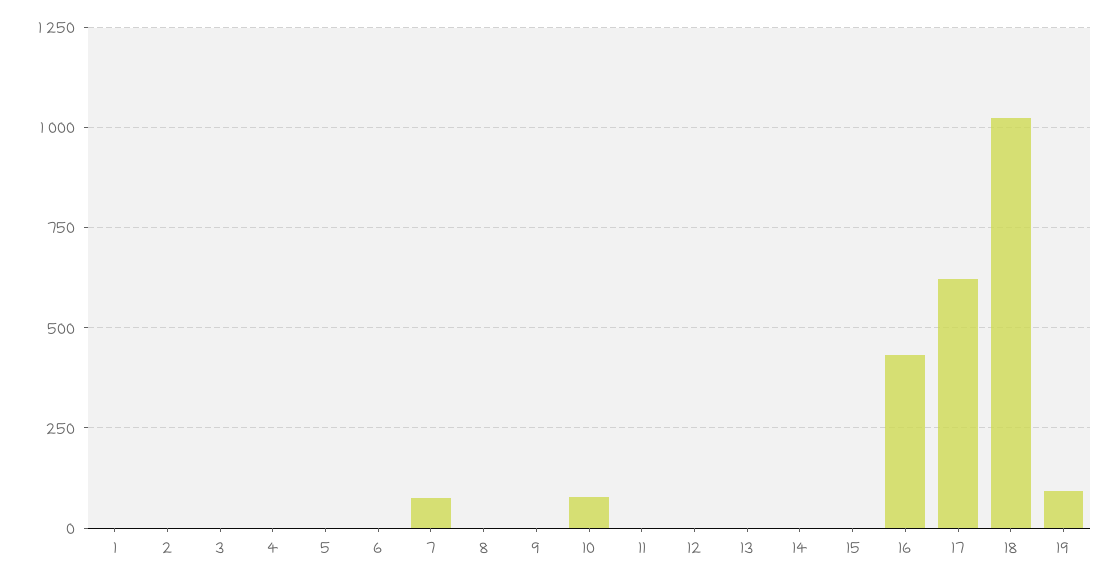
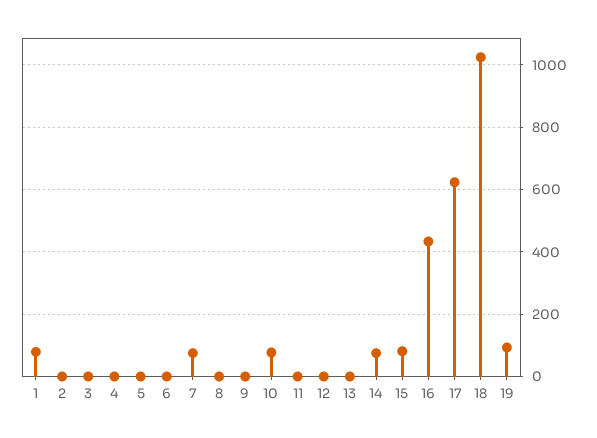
  {
-   "1": 0,
+   "1": 80,
    "2": 0,
    "3": 0,
    "4": 0,
    "5": 0,
    "6": 0,
    "7": 80,
    "8": 0,
    "9": 0,
    "10": 80,
    "11": 0,
    "12": 0,
    "13": 0,
-   "14": 0,
+   "14": 80,
-   "15": 0,
+   "15": 80,
    "16": 440,
    "17": 620,
    "18": 1020,
    "19": 100
  }

